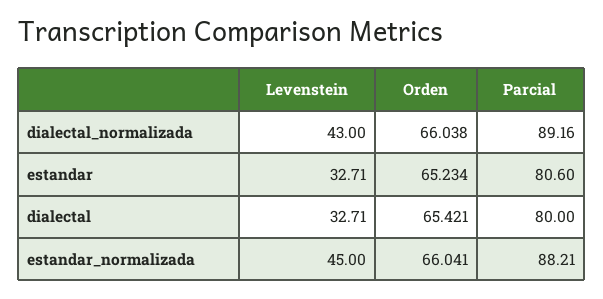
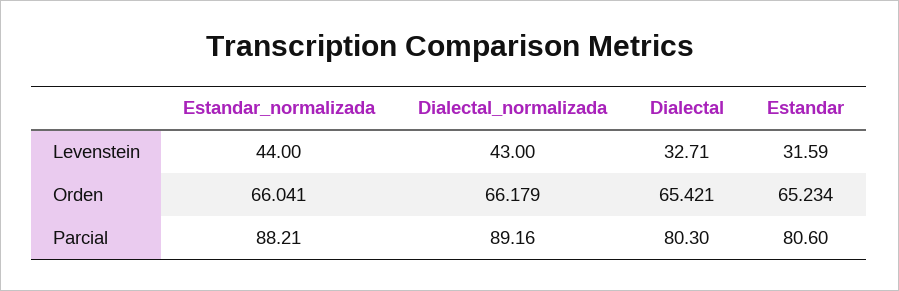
  {
    "Levenstein": {
      "dialectal_normalizada": 43,
-     "estandar": 32.71,
+     "estandar": 31.59,
      "dialectal": 32.71,
-     "estandar_normalizada": 45
+     "estandar_normalizada": 44
    },
    "Orden": {
-     "dialectal_normalizada": 66.038,
+     "dialectal_normalizada": 66.179,
      "estandar": 65.234,
      "dialectal": 65.421,
      "estandar_normalizada": 66.041
    },
    "Parcial": {
      "dialectal_normalizada": 89.16,
      "estandar": 80.6,
-     "dialectal": 80,
+     "dialectal": 80.3,
      "estandar_normalizada": 88.21
    }
  }

